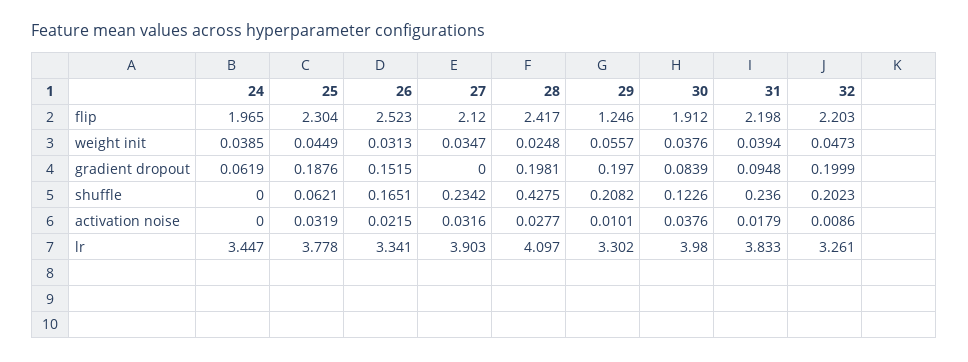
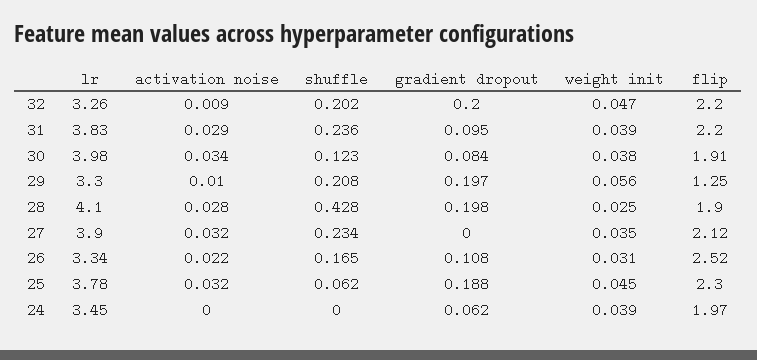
  {
    "24": {
      "flip": 1.965,
      "weight init": 0.0385,
      "gradient dropout": 0.0619,
      "shuffle": 0,
      "activation noise": 0,
      "lr": 3.447
    },
    "25": {
      "flip": 2.304,
      "weight init": 0.0449,
      "gradient dropout": 0.1876,
      "shuffle": 0.0621,
      "activation noise": 0.0319,
      "lr": 3.778
    },
    "26": {
      "flip": 2.523,
      "weight init": 0.0313,
-     "gradient dropout": 0.1515,
+     "gradient dropout": 0.108,
      "shuffle": 0.1651,
      "activation noise": 0.0215,
      "lr": 3.341
    },
    "27": {
      "flip": 2.12,
      "weight init": 0.0347,
      "gradient dropout": 0,
      "shuffle": 0.2342,
      "activation noise": 0.0316,
      "lr": 3.903
    },
    "28": {
-     "flip": 2.417,
+     "flip": 1.9,
      "weight init": 0.0248,
      "gradient dropout": 0.1981,
      "shuffle": 0.4275,
      "activation noise": 0.0277,
      "lr": 4.097
    },
    "29": {
      "flip": 1.246,
      "weight init": 0.0557,
      "gradient dropout": 0.197,
      "shuffle": 0.2082,
      "activation noise": 0.0101,
      "lr": 3.302
    },
    "30": {
      "flip": 1.912,
      "weight init": 0.0376,
      "gradient dropout": 0.0839,
      "shuffle": 0.1226,
-     "activation noise": 0.0376,
+     "activation noise": 0.034,
      "lr": 3.98
    },
    "31": {
      "flip": 2.198,
      "weight init": 0.0394,
      "gradient dropout": 0.0948,
      "shuffle": 0.236,
-     "activation noise": 0.0179,
+     "activation noise": 0.029,
      "lr": 3.833
    },
    "32": {
      "flip": 2.203,
      "weight init": 0.0473,
      "gradient dropout": 0.1999,
      "shuffle": 0.2023,
      "activation noise": 0.0086,
      "lr": 3.261
    }
  }

